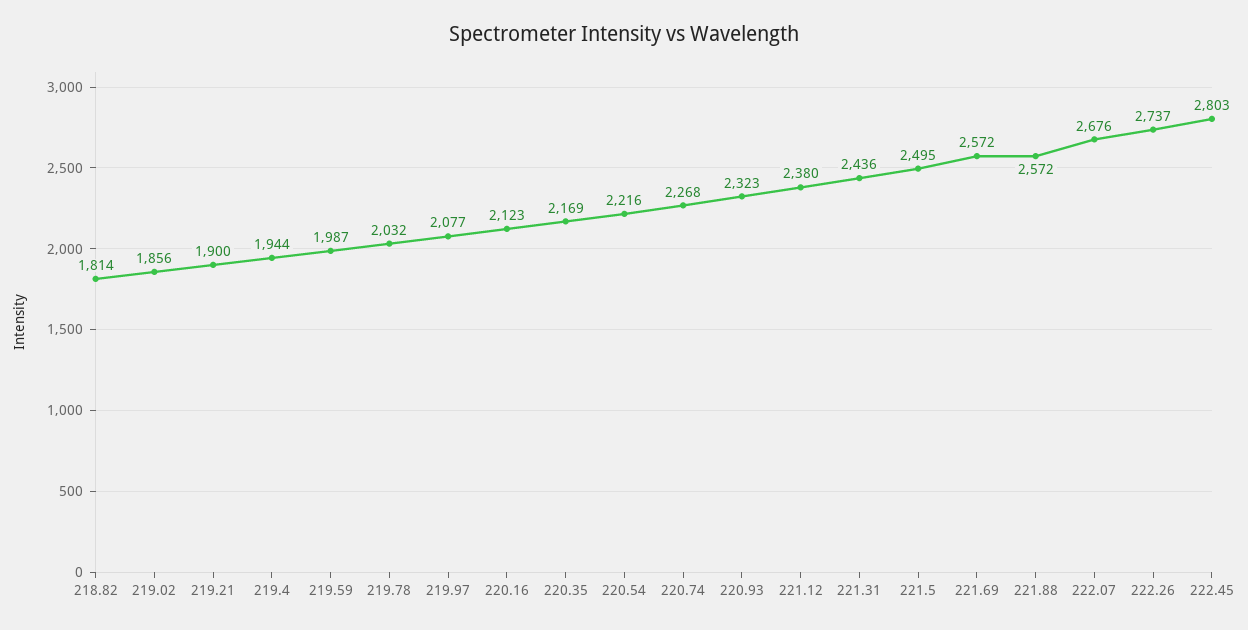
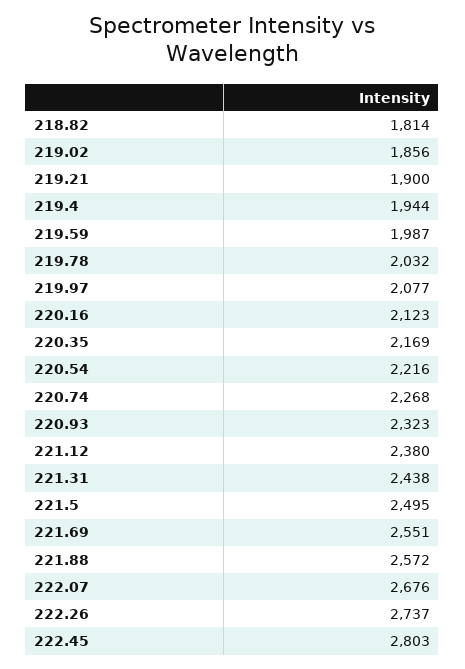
  {
    "218.82": 1814,
    "219.02": 1856,
    "219.21": 1900,
    "219.4": 1944,
    "219.59": 1987,
    "219.78": 2032,
    "219.97": 2077,
    "220.16": 2123,
    "220.35": 2169,
    "220.54": 2216,
    "220.74": 2268,
    "220.93": 2323,
    "221.12": 2380,
-   "221.31": 2436,
+   "221.31": 2438,
    "221.5": 2495,
-   "221.69": 2572,
+   "221.69": 2551,
    "221.88": 2572,
    "222.07": 2676,
    "222.26": 2737,
    "222.45": 2803
  }

